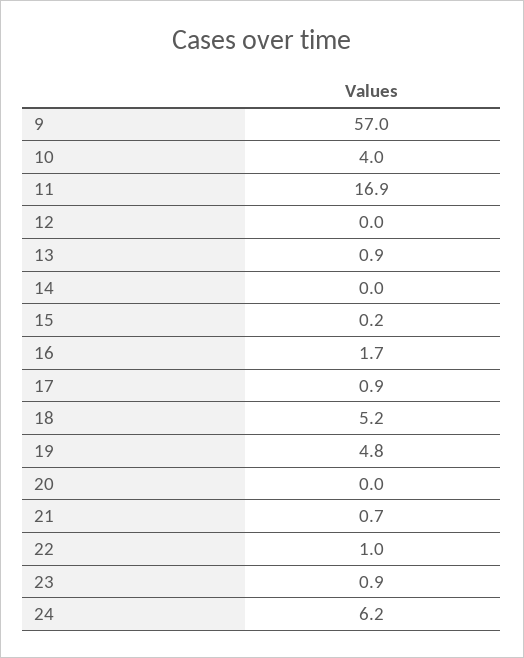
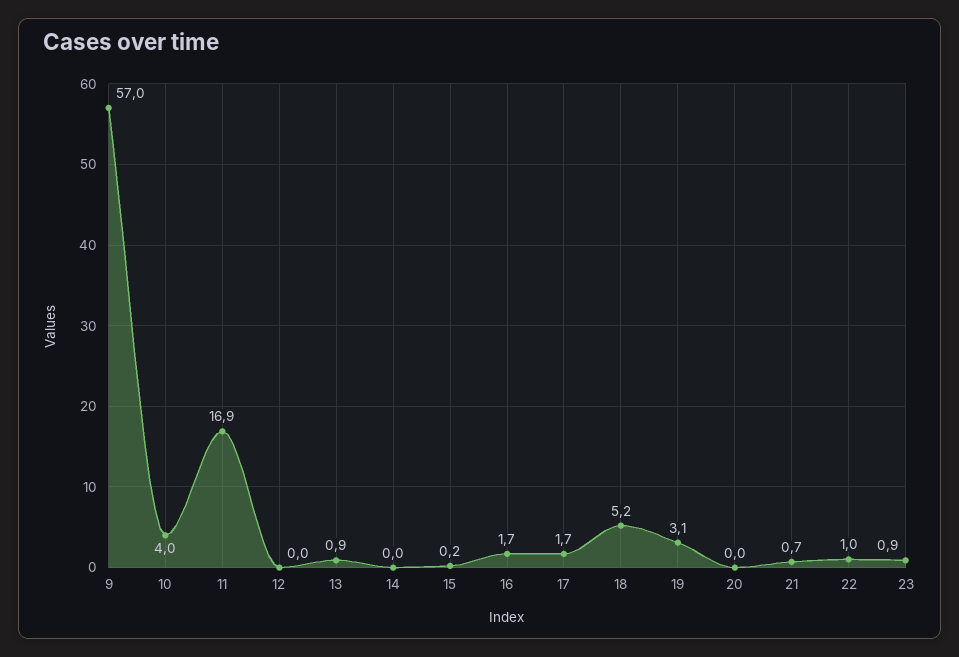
  {
    "9": 57,
    "10": 4,
    "11": 16.9,
    "12": 0,
    "13": 0.9,
    "14": 0,
    "15": 0.2,
    "16": 1.7,
-   "17": 0.9,
+   "17": 1.7,
    "18": 5.2,
-   "19": 4.8,
+   "19": 3.1,
    "20": 0,
    "21": 0.7,
    "22": 1,
-   "23": 0.9,
+   "23": 0.9
-   "24": 6.2
  }

